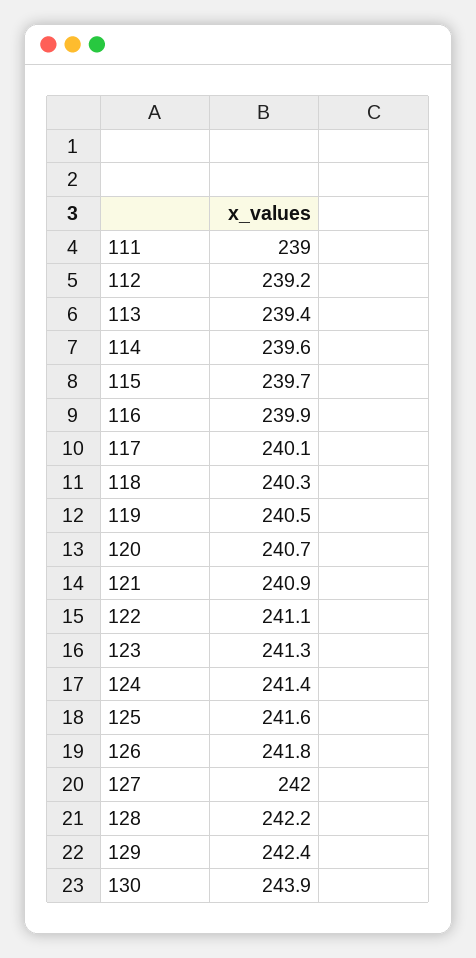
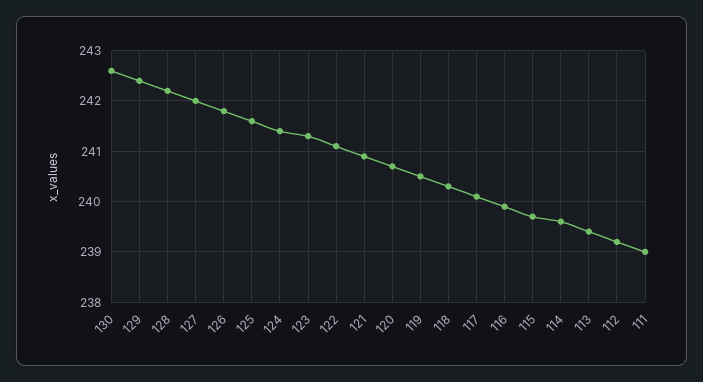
  {
    "111": 239,
    "112": 239.2,
    "113": 239.4,
    "114": 239.6,
    "115": 239.7,
    "116": 239.9,
    "117": 240.1,
    "118": 240.3,
    "119": 240.5,
    "120": 240.7,
    "121": 240.9,
    "122": 241.1,
    "123": 241.3,
    "124": 241.4,
    "125": 241.6,
    "126": 241.8,
    "127": 242,
    "128": 242.2,
    "129": 242.4,
-   "130": 243.9
+   "130": 242.5
  }

